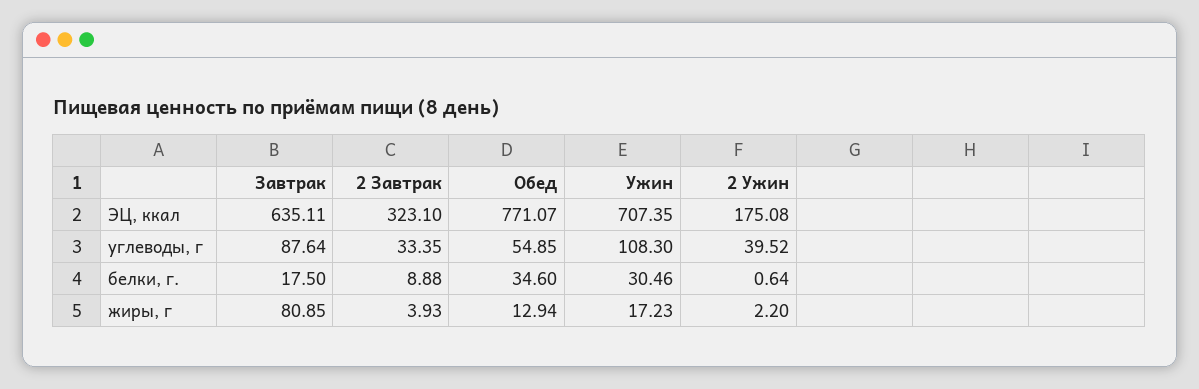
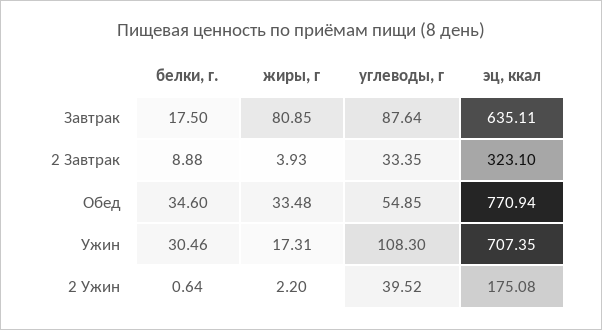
  {
    "Завтрак": {
      "ЭЦ, ккал": 635.11,
      "углеводы, г": 87.64,
      "белки, г.": 17.5,
      "жиры, г": 80.85
    },
    "2 Завтрак": {
      "ЭЦ, ккал": 323.1,
      "углеводы, г": 33.35,
      "белки, г.": 8.88,
      "жиры, г": 3.93
    },
    "Обед": {
-     "ЭЦ, ккал": 771.07,
+     "ЭЦ, ккал": 770.94,
      "углеводы, г": 54.85,
      "белки, г.": 34.6,
-     "жиры, г": 12.94
+     "жиры, г": 33.48
    },
    "Ужин": {
      "ЭЦ, ккал": 707.35,
      "углеводы, г": 108.3,
      "белки, г.": 30.46,
-     "жиры, г": 17.23
+     "жиры, г": 17.31
    },
    "2 Ужин": {
      "ЭЦ, ккал": 175.08,
      "углеводы, г": 39.52,
      "белки, г.": 0.64,
      "жиры, г": 2.2
    }
  }

